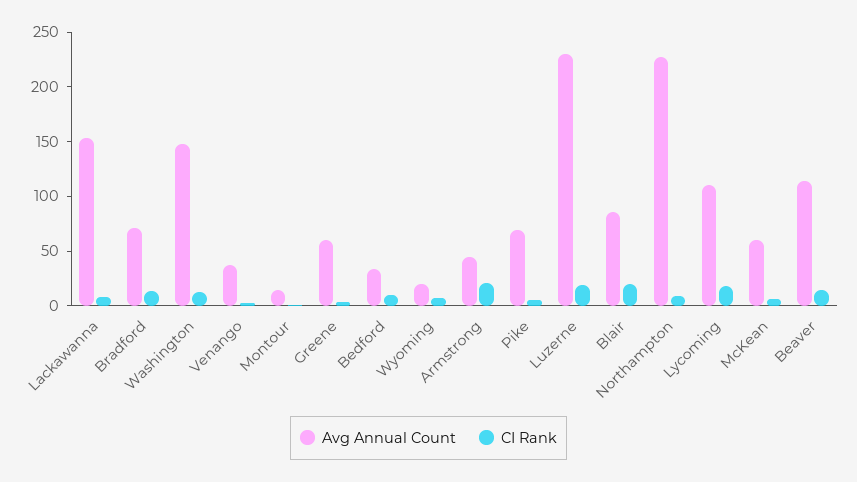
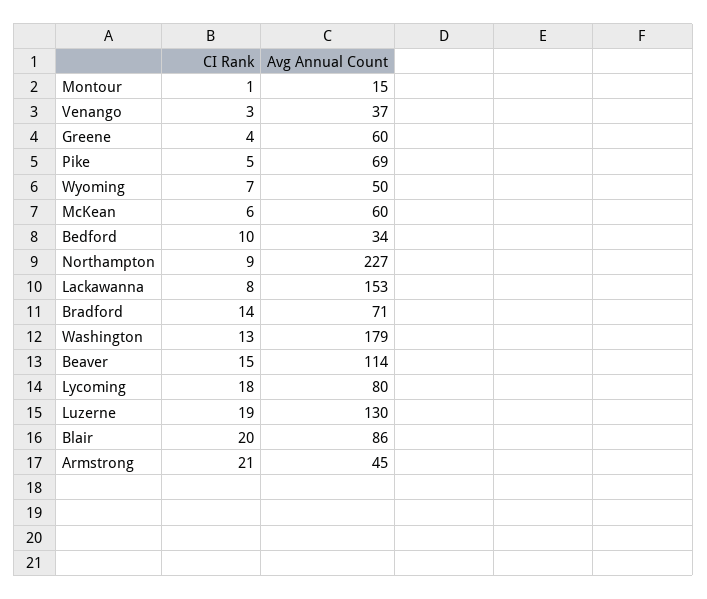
  {
    "Avg Annual Count": {
      "Lackawanna": 153,
      "Bradford": 71,
-     "Washington": 150,
+     "Washington": 179,
      "Venango": 37,
      "Montour": 15,
      "Greene": 60,
      "Bedford": 34,
-     "Wyoming": 20,
+     "Wyoming": 50,
      "Armstrong": 45,
      "Pike": 69,
-     "Luzerne": 230,
+     "Luzerne": 130,
      "Blair": 86,
      "Northampton": 227,
-     "Lycoming": 110,
+     "Lycoming": 80,
      "McKean": 60,
      "Beaver": 114
    },
    "CI Rank": {
      "Lackawanna": 8,
      "Bradford": 14,
      "Washington": 13,
      "Venango": 3,
      "Montour": 1,
      "Greene": 4,
      "Bedford": 10,
      "Wyoming": 7,
      "Armstrong": 21,
      "Pike": 5,
      "Luzerne": 19,
      "Blair": 20,
      "Northampton": 9,
      "Lycoming": 18,
      "McKean": 6,
      "Beaver": 15
    }
  }

